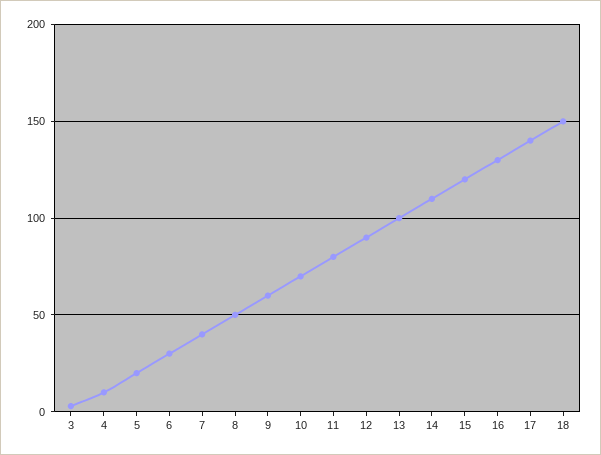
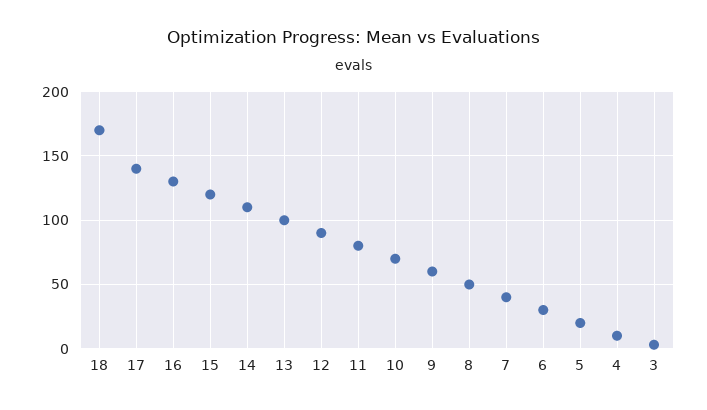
  {
    "3": 5,
    "4": 10,
    "5": 20,
    "6": 30,
    "7": 40,
    "8": 50,
    "9": 60,
    "10": 70,
    "11": 80,
    "12": 90,
    "13": 100,
    "14": 110,
    "15": 120,
    "16": 130,
    "17": 140,
-   "18": 150
+   "18": 170
  }

